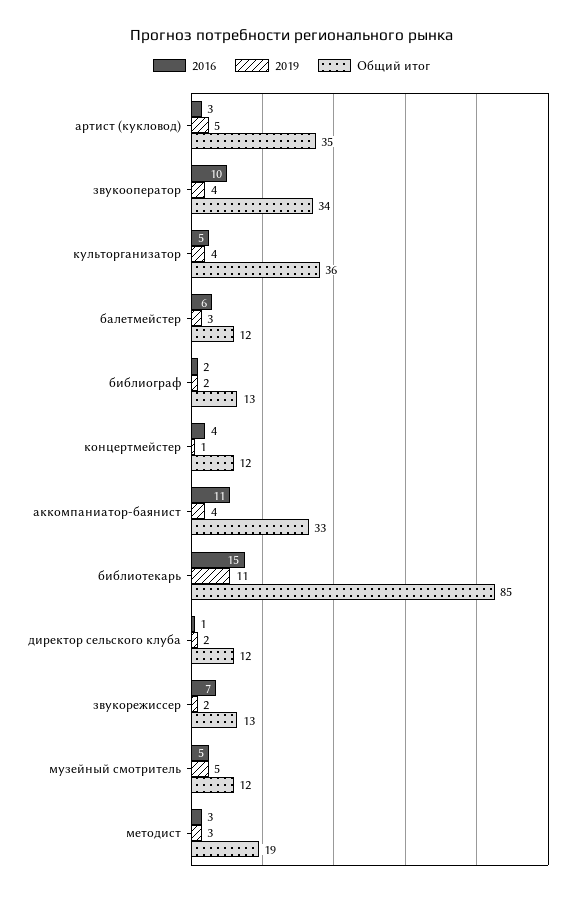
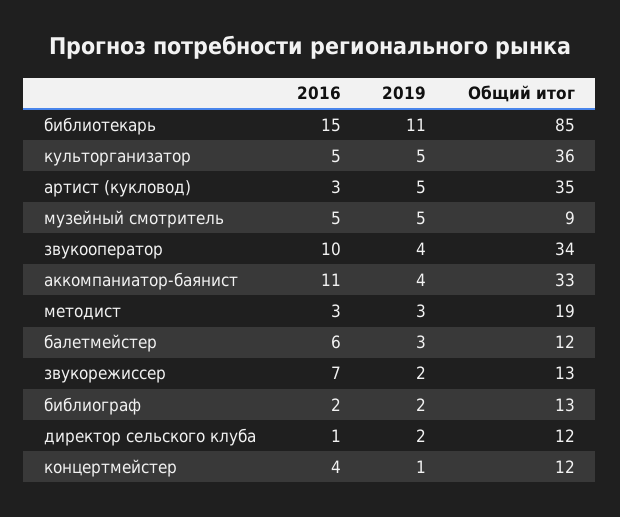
  {
    "2016": {
      "артист (кукловод)": 3,
      "звукооператор": 10,
      "культорганизатор": 5,
      "балетмейстер": 6,
      "библиограф": 2,
      "концертмейстер": 4,
      "аккомпаниатор-баянист": 11,
      "библиотекарь": 15,
      "директор сельского клуба": 1,
      "звукорежиссер": 7,
      "музейный смотритель": 5,
      "методист": 3
    },
    "2019": {
      "артист (кукловод)": 5,
      "звукооператор": 4,
-     "культорганизатор": 4,
+     "культорганизатор": 5,
      "балетмейстер": 3,
      "библиограф": 2,
      "концертмейстер": 1,
      "аккомпаниатор-баянист": 4,
      "библиотекарь": 11,
      "директор сельского клуба": 2,
      "звукорежиссер": 2,
      "музейный смотритель": 5,
      "методист": 3
    },
    "Общий итог": {
      "артист (кукловод)": 35,
      "звукооператор": 34,
      "культорганизатор": 36,
      "балетмейстер": 12,
      "библиограф": 13,
      "концертмейстер": 12,
      "аккомпаниатор-баянист": 33,
      "библиотекарь": 85,
      "директор сельского клуба": 12,
      "звукорежиссер": 13,
-     "музейный смотритель": 12,
+     "музейный смотритель": 9,
      "методист": 19
    }
  }

